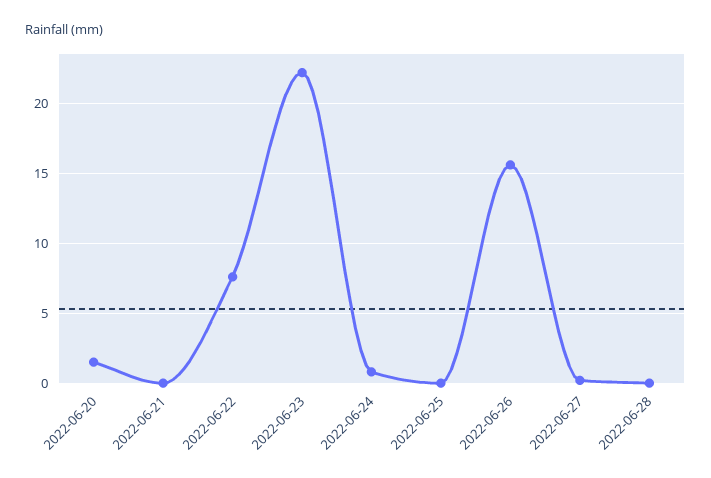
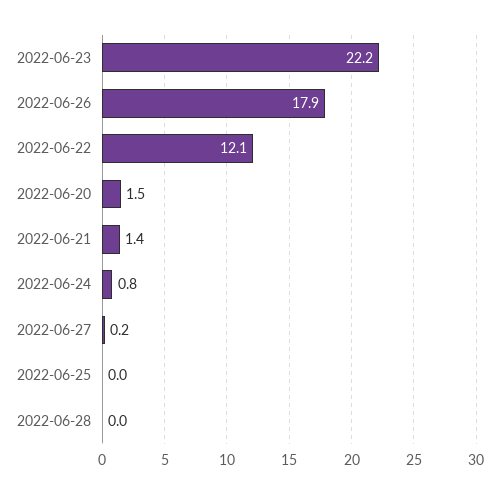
  {
    "2022-06-20": 1.5,
-   "2022-06-21": 0,
+   "2022-06-21": 1.4,
-   "2022-06-22": 7.5,
+   "2022-06-22": 12.1,
    "2022-06-23": 22.2,
    "2022-06-24": 0.8,
    "2022-06-25": 0,
-   "2022-06-26": 15.5,
+   "2022-06-26": 17.9,
    "2022-06-27": 0.2,
    "2022-06-28": 0
  }

